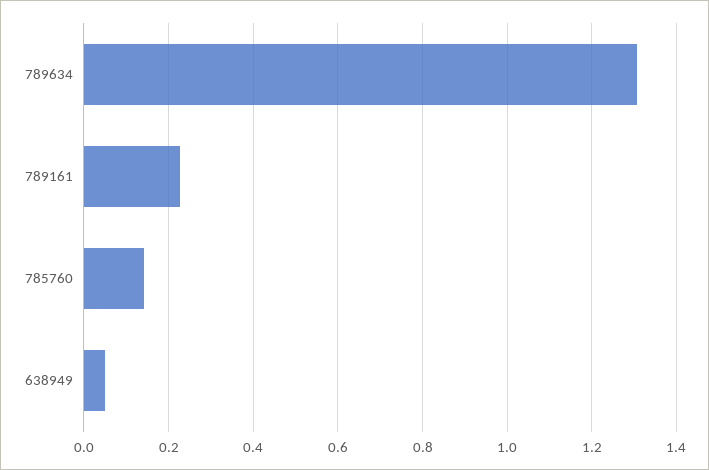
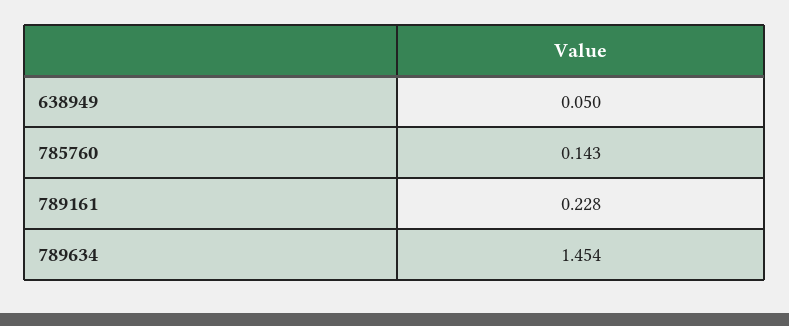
  {
-   "789634": 1.3,
+   "789634": 1.454,
    "789161": 0.228,
    "785760": 0.143,
    "638949": 0.05
  }

